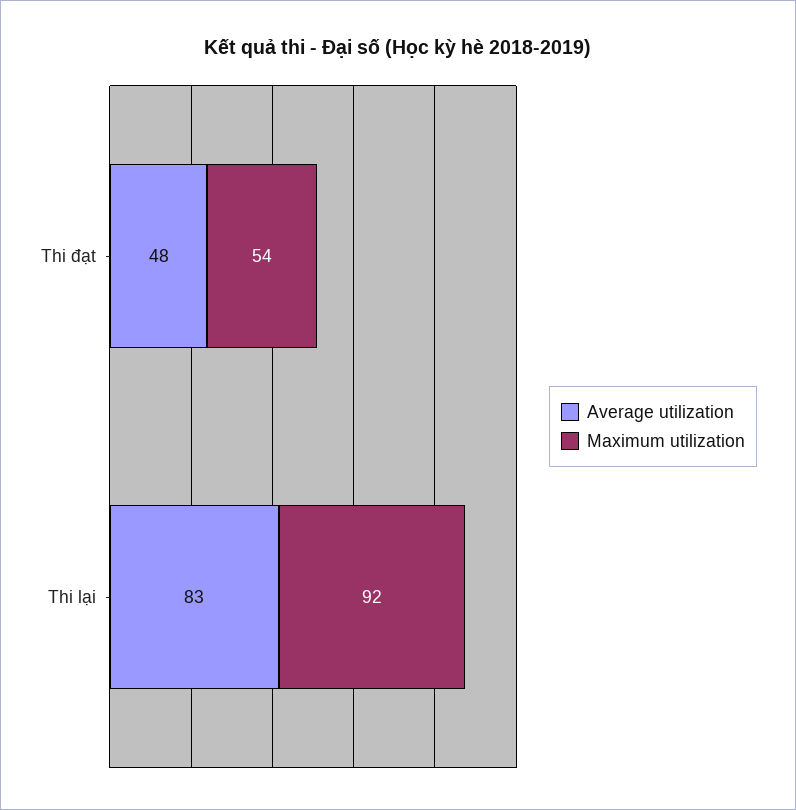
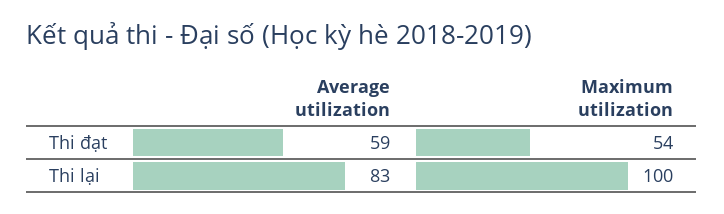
  {
    "Average utilization": {
-     "Thi đạt": 48,
+     "Thi đạt": 59,
      "Thi lại": 83
    },
    "Maximum utilization": {
      "Thi đạt": 54,
-     "Thi lại": 92
+     "Thi lại": 100
    }
  }

